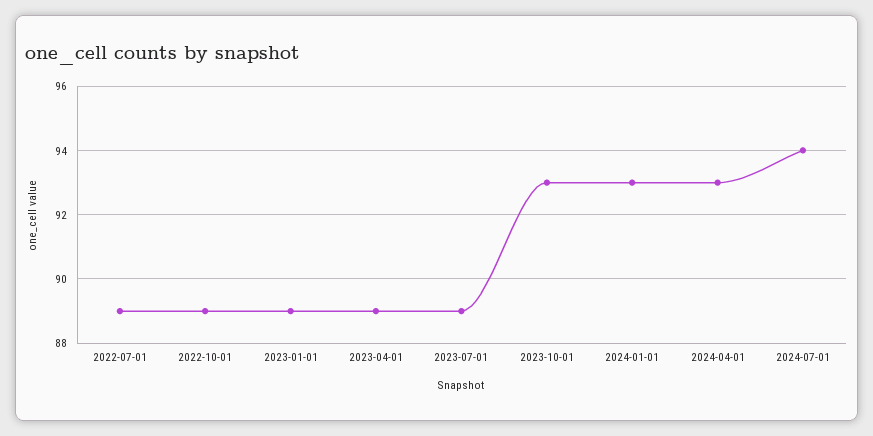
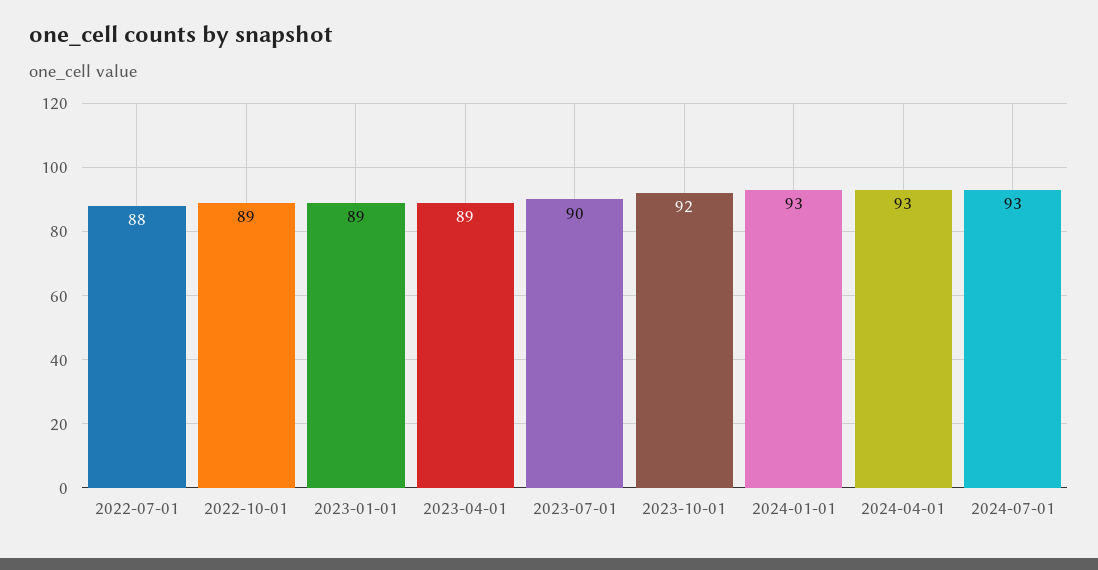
  {
-   "2022-07-01": 89,
+   "2022-07-01": 88,
    "2022-10-01": 89,
    "2023-01-01": 89,
    "2023-04-01": 89,
-   "2023-07-01": 89,
+   "2023-07-01": 90,
-   "2023-10-01": 93,
+   "2023-10-01": 92,
    "2024-01-01": 93,
    "2024-04-01": 93,
-   "2024-07-01": 94
+   "2024-07-01": 93
  }

